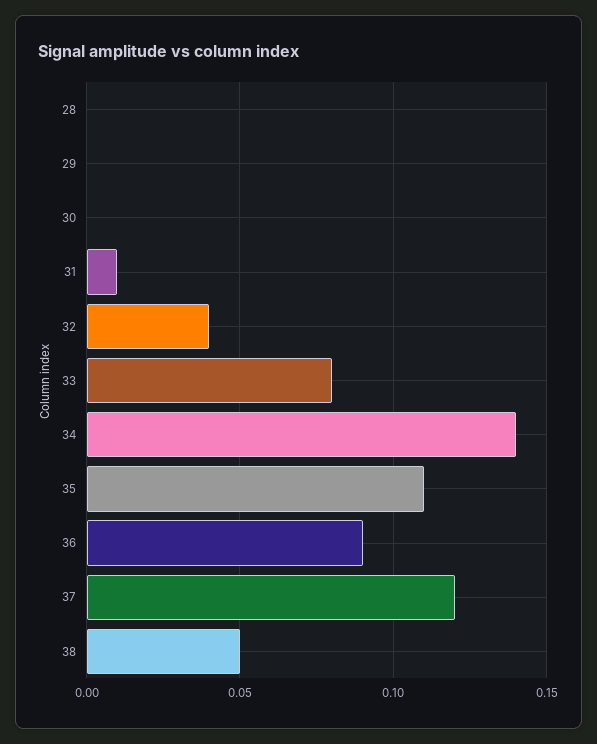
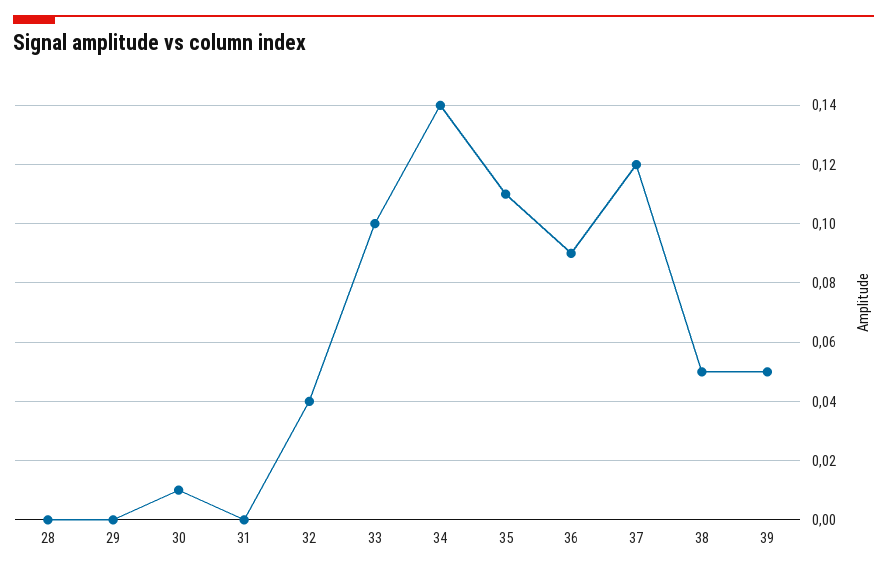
  {
    "28": 0,
    "29": 0,
-   "30": 0,
+   "30": 0.01,
-   "31": 0.01,
+   "31": 0,
    "32": 0.04,
-   "33": 0.08,
+   "33": 0.1,
    "34": 0.14,
    "35": 0.11,
    "36": 0.09,
    "37": 0.12,
-   "38": 0.05
+   "38": 0.05,
+   "39": 0.05
  }

